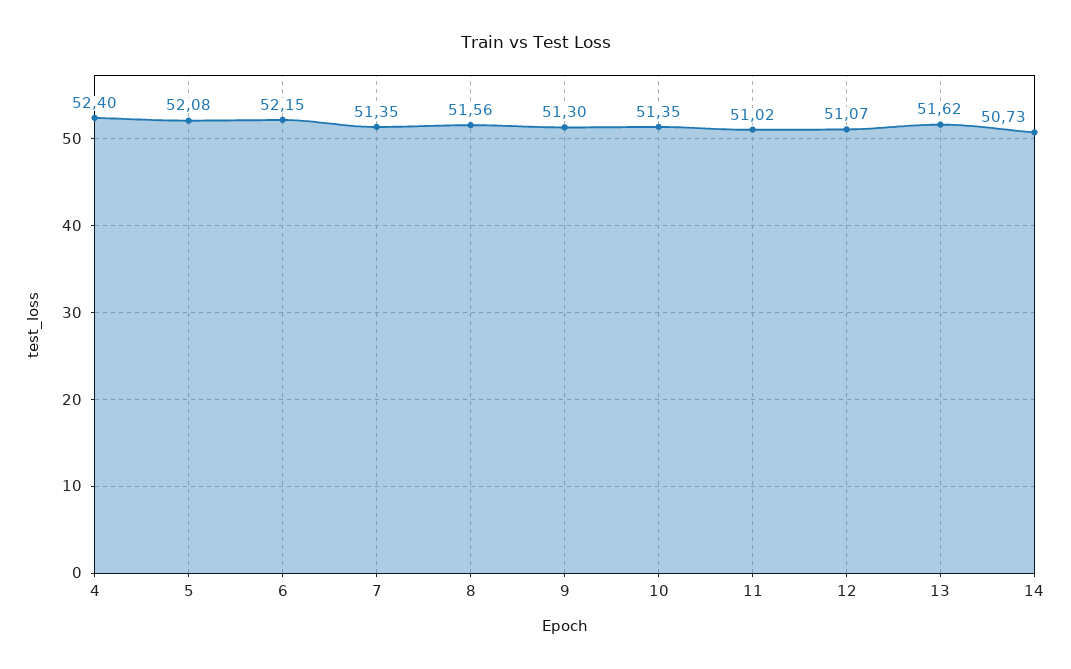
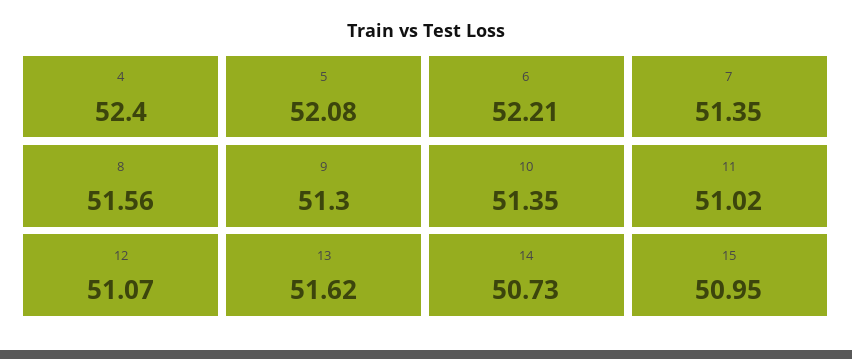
  {
    "4": 52.4,
    "5": 52.08,
-   "6": 52.15,
+   "6": 52.21,
    "7": 51.35,
    "8": 51.56,
    "9": 51.3,
    "10": 51.35,
    "11": 51.02,
    "12": 51.07,
    "13": 51.62,
-   "14": 50.73
+   "14": 50.73,
+   "15": 50.95
  }

